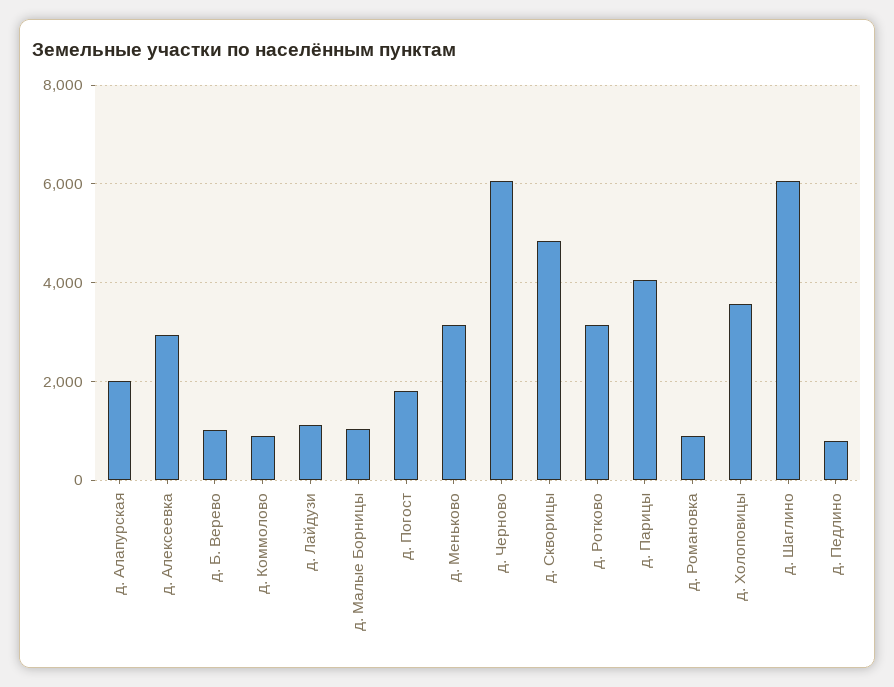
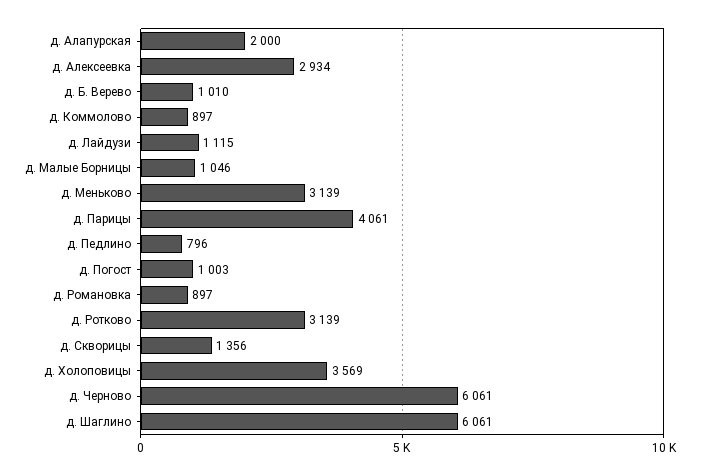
  {
    "д. Алапурская": 2000,
    "д. Алексеевка": 2934,
    "д. Б. Верево": 1010,
    "д. Коммолово": 897,
    "д. Лайдузи": 1115,
    "д. Малые Борницы": 1046,
-   "д. Погост": 1800,
+   "д. Погост": 1003,
    "д. Меньково": 3139,
    "д. Черново": 6061,
-   "д. Скворицы": 4800,
+   "д. Скворицы": 1356,
    "д. Ротково": 3139,
    "д. Парицы": 4061,
    "д. Романовка": 897,
    "д. Холоповицы": 3569,
    "д. Шаглино": 6061,
    "д. Педлино": 796
  }

